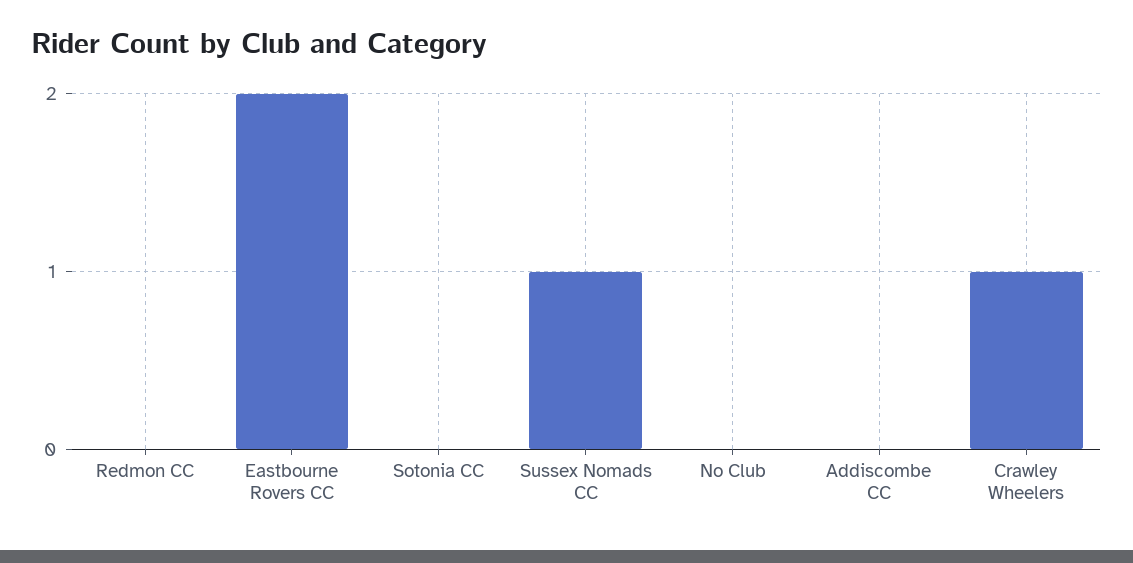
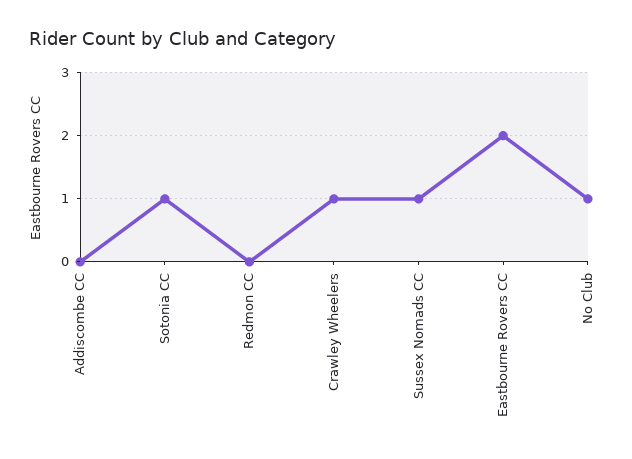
  {
    "Redmon CC": 0,
    "Eastbourne Rovers CC": 2,
-   "Sotonia CC": 0,
+   "Sotonia CC": 1,
    "Sussex Nomads CC": 1,
-   "No Club": 0,
+   "No Club": 1,
    "Addiscombe CC": 0,
    "Crawley Wheelers": 1
  }

